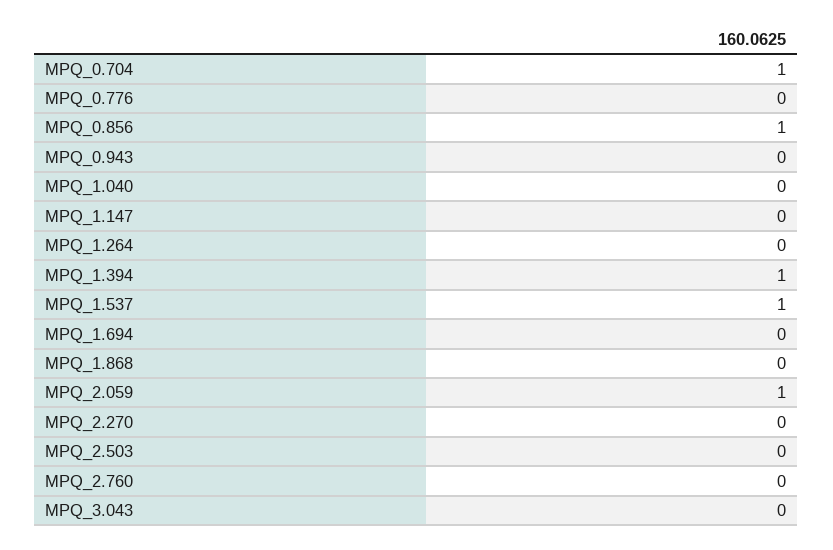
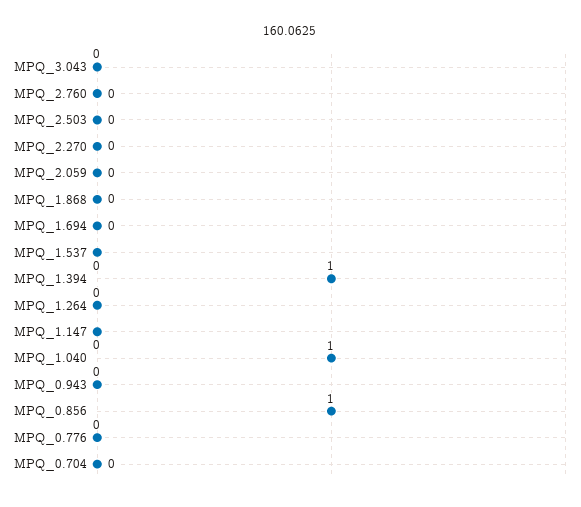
  {
-   "MPQ_0.704": 1,
+   "MPQ_0.704": 0,
    "MPQ_0.776": 0,
    "MPQ_0.856": 1,
    "MPQ_0.943": 0,
-   "MPQ_1.040": 0,
+   "MPQ_1.040": 1,
    "MPQ_1.147": 0,
    "MPQ_1.264": 0,
    "MPQ_1.394": 1,
-   "MPQ_1.537": 1,
+   "MPQ_1.537": 0,
    "MPQ_1.694": 0,
    "MPQ_1.868": 0,
-   "MPQ_2.059": 1,
+   "MPQ_2.059": 0,
    "MPQ_2.270": 0,
    "MPQ_2.503": 0,
    "MPQ_2.760": 0,
    "MPQ_3.043": 0
  }

